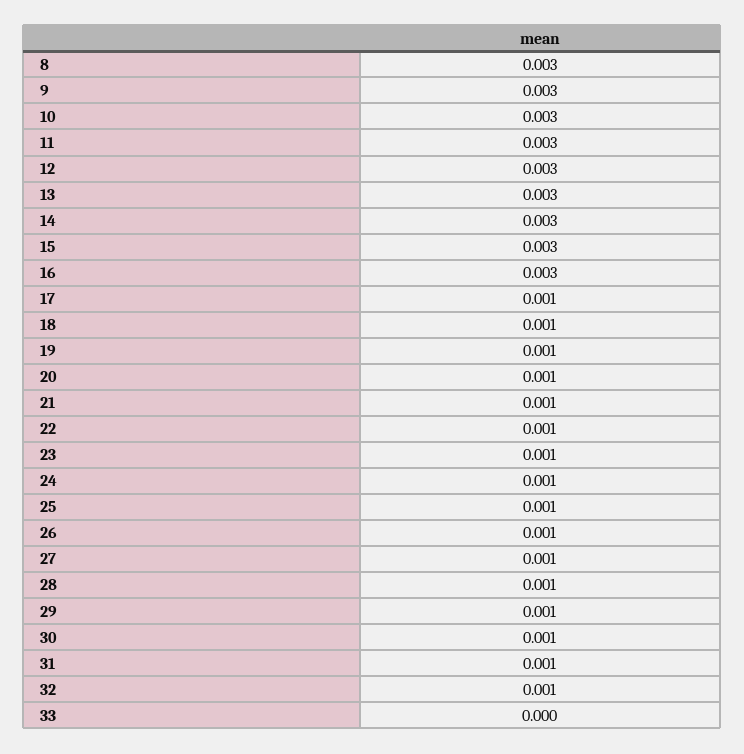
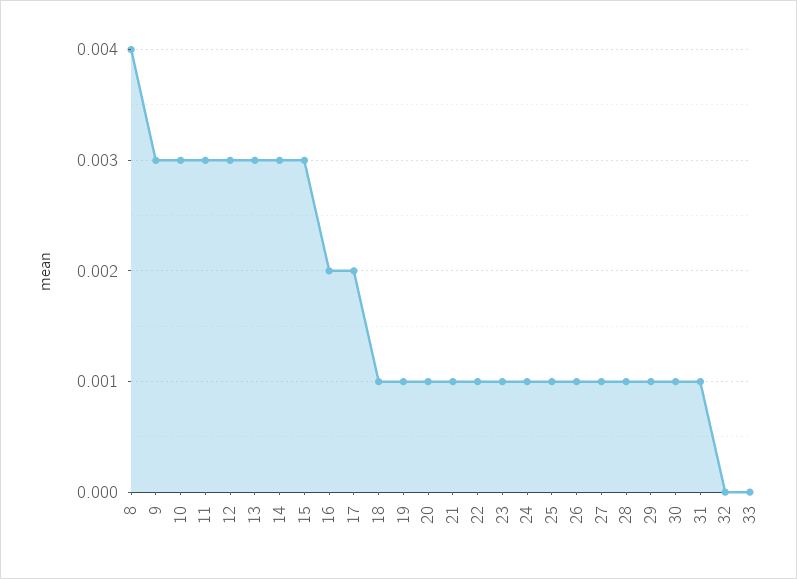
  {
-   "8": 0.003,
+   "8": 0.004,
    "9": 0.003,
    "10": 0.003,
    "11": 0.003,
    "12": 0.003,
    "13": 0.003,
    "14": 0.003,
    "15": 0.003,
-   "16": 0.003,
+   "16": 0.002,
-   "17": 0.001,
+   "17": 0.002,
    "18": 0.001,
    "19": 0.001,
    "20": 0.001,
    "21": 0.001,
    "22": 0.001,
    "23": 0.001,
    "24": 0.001,
    "25": 0.001,
    "26": 0.001,
    "27": 0.001,
    "28": 0.001,
    "29": 0.001,
    "30": 0.001,
    "31": 0.001,
-   "32": 0.001,
+   "32": 0,
    "33": 0
  }

